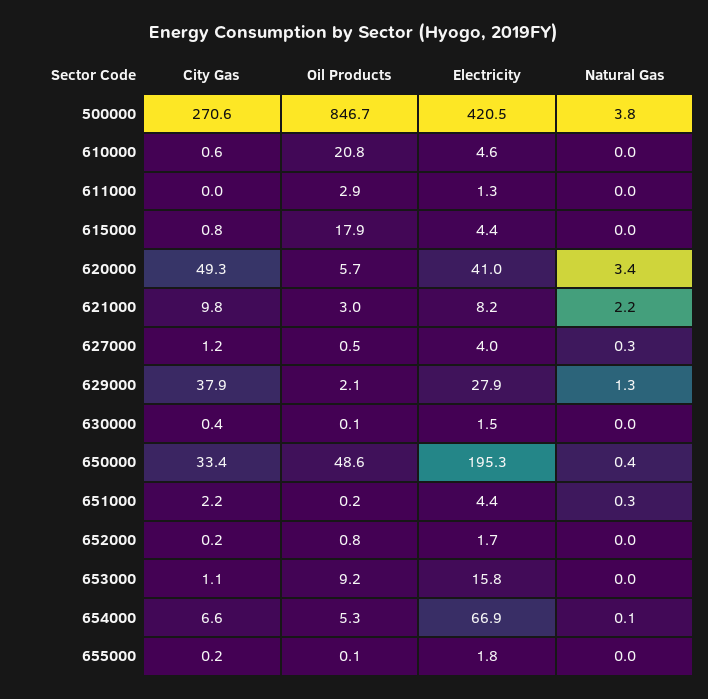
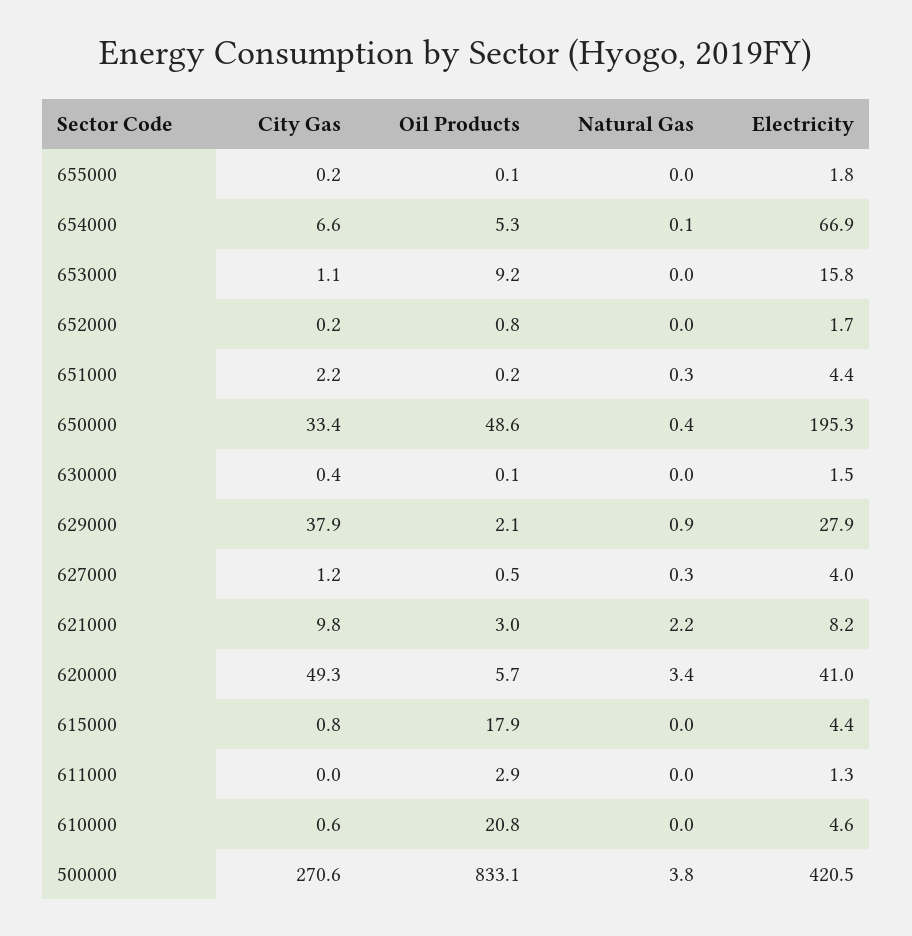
  {
    "City Gas": {
      "500000": 270.6,
      "610000": 0.6,
      "611000": 0,
      "615000": 0.8,
      "620000": 49.3,
      "621000": 9.8,
      "627000": 1.2,
      "629000": 37.9,
      "630000": 0.4,
      "650000": 33.4,
      "651000": 2.2,
      "652000": 0.2,
      "653000": 1.1,
      "654000": 6.6,
      "655000": 0.2
    },
    "Oil Products": {
-     "500000": 846.7,
+     "500000": 833.1,
      "610000": 20.8,
      "611000": 2.9,
      "615000": 17.9,
      "620000": 5.7,
      "621000": 3,
      "627000": 0.5,
      "629000": 2.1,
      "630000": 0.1,
      "650000": 48.6,
      "651000": 0.2,
      "652000": 0.8,
      "653000": 9.2,
      "654000": 5.3,
      "655000": 0.1
    },
    "Electricity": {
      "500000": 420.5,
      "610000": 4.6,
      "611000": 1.3,
      "615000": 4.4,
      "620000": 41,
      "621000": 8.2,
      "627000": 4,
      "629000": 27.9,
      "630000": 1.5,
      "650000": 195.3,
      "651000": 4.4,
      "652000": 1.7,
      "653000": 15.8,
      "654000": 66.9,
      "655000": 1.8
    },
    "Natural Gas": {
      "500000": 3.8,
      "610000": 0,
      "611000": 0,
      "615000": 0,
      "620000": 3.4,
      "621000": 2.2,
      "627000": 0.3,
-     "629000": 1.3,
+     "629000": 0.9,
      "630000": 0,
      "650000": 0.4,
      "651000": 0.3,
      "652000": 0,
      "653000": 0,
      "654000": 0.1,
      "655000": 0
    }
  }

